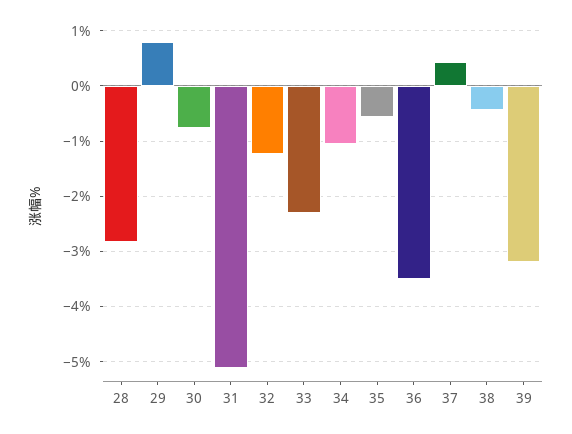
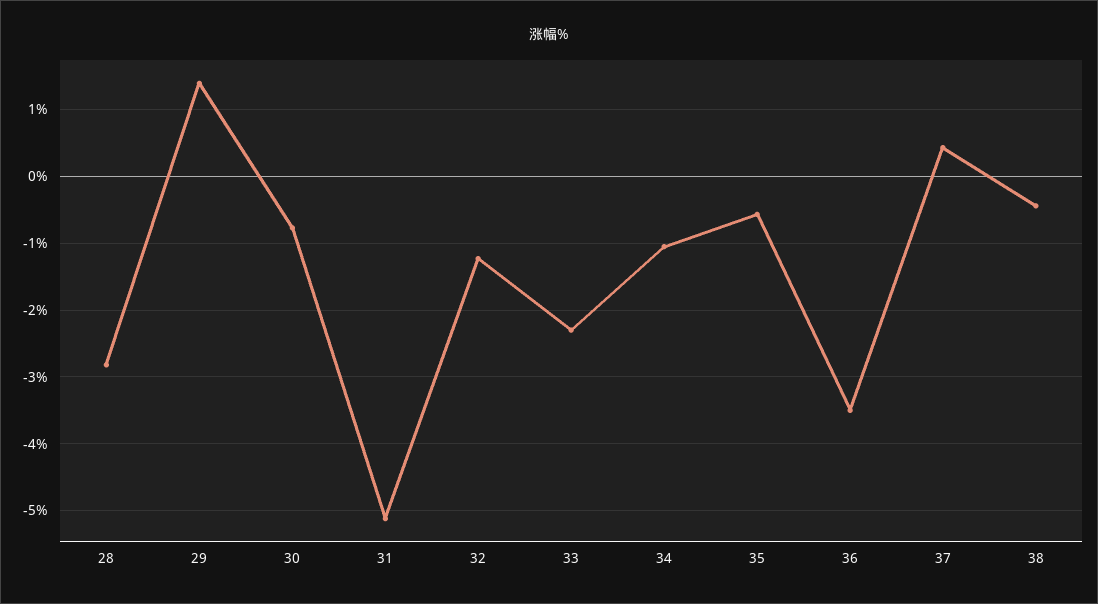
  {
    "28": -2.8,
-   "29": 0.8,
+   "29": 1.4,
    "30": -0.8,
    "31": -5.1,
    "32": -1.2,
    "33": -2.3,
    "34": -1.1,
    "35": -0.6,
    "36": -3.5,
    "37": 0.4,
-   "38": -0.4,
+   "38": -0.4
-   "39": -3.2
  }

